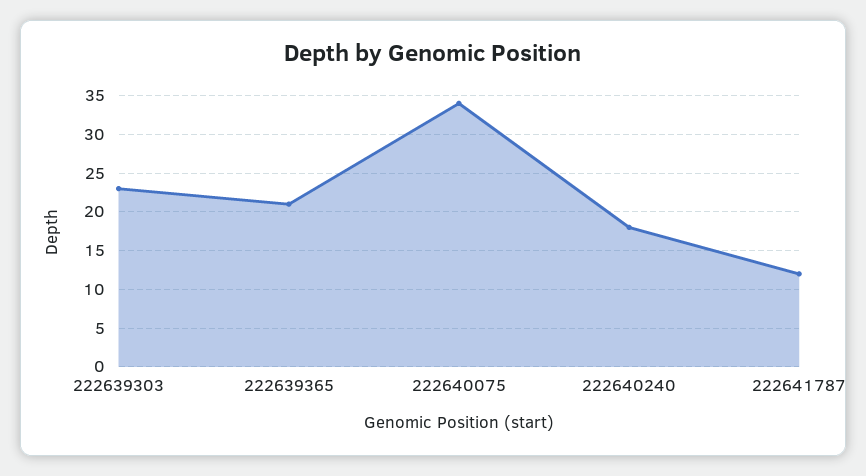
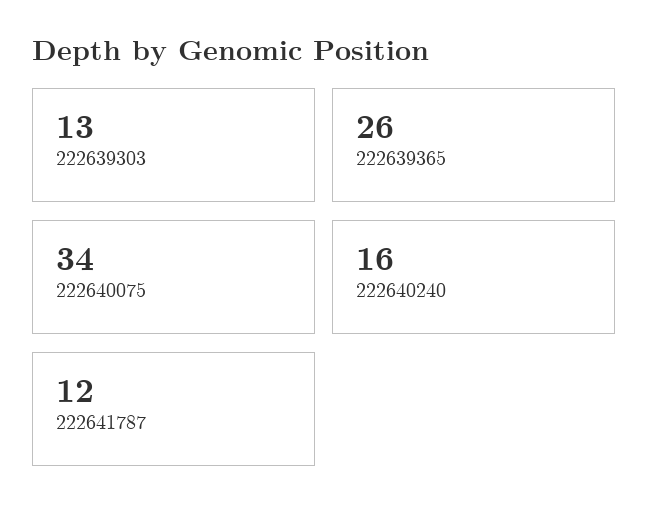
  {
-   "222639303": 23,
+   "222639303": 13,
-   "222639365": 21,
+   "222639365": 26,
    "222640075": 34,
-   "222640240": 18,
+   "222640240": 16,
    "222641787": 12
  }

